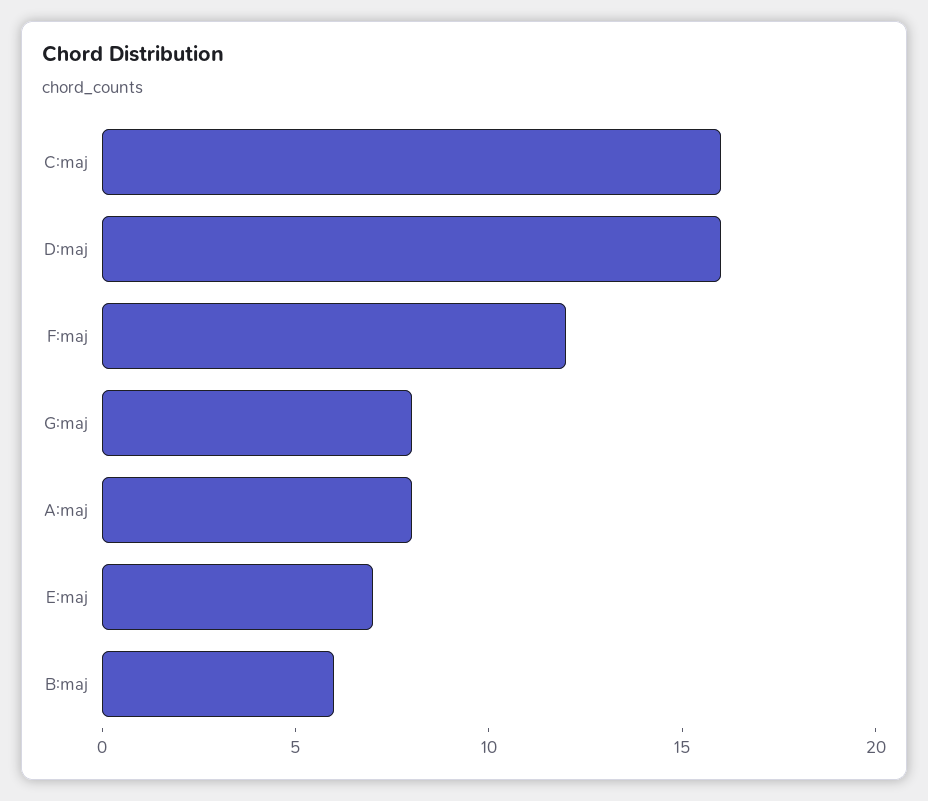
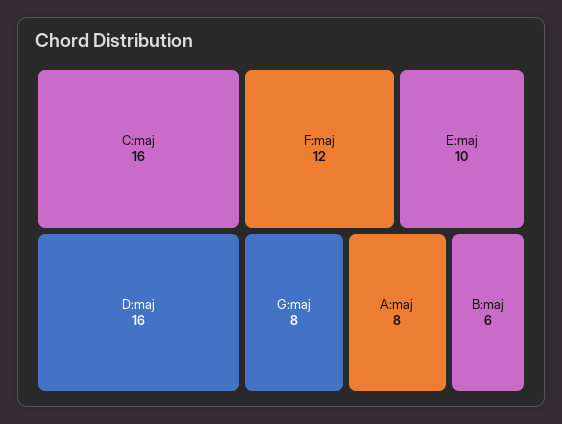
  {
    "C:maj": 16,
    "D:maj": 16,
    "F:maj": 12,
    "G:maj": 8,
    "A:maj": 8,
-   "E:maj": 7,
+   "E:maj": 10,
    "B:maj": 6
  }

